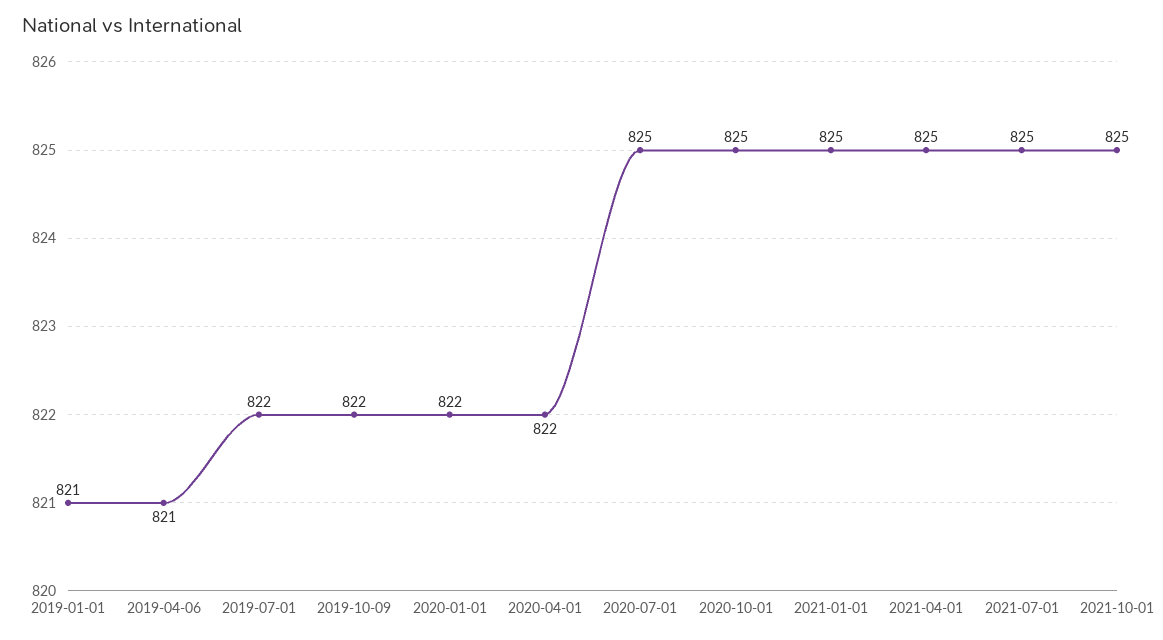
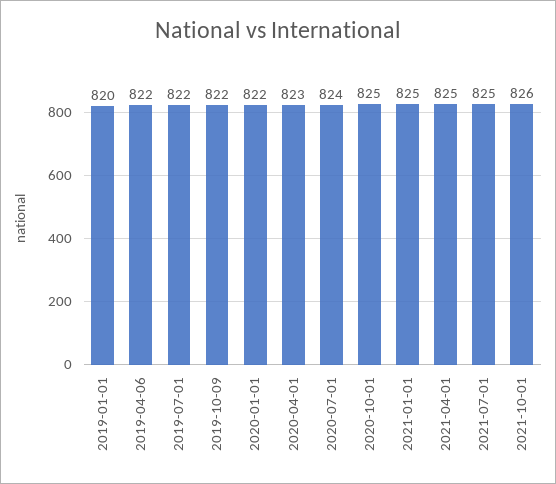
  {
-   "2019-01-01": 821,
+   "2019-01-01": 820,
-   "2019-04-06": 821,
+   "2019-04-06": 822,
    "2019-07-01": 822,
    "2019-10-09": 822,
    "2020-01-01": 822,
-   "2020-04-01": 822,
+   "2020-04-01": 823,
-   "2020-07-01": 825,
+   "2020-07-01": 824,
    "2020-10-01": 825,
    "2021-01-01": 825,
    "2021-04-01": 825,
    "2021-07-01": 825,
-   "2021-10-01": 825
+   "2021-10-01": 826
  }

